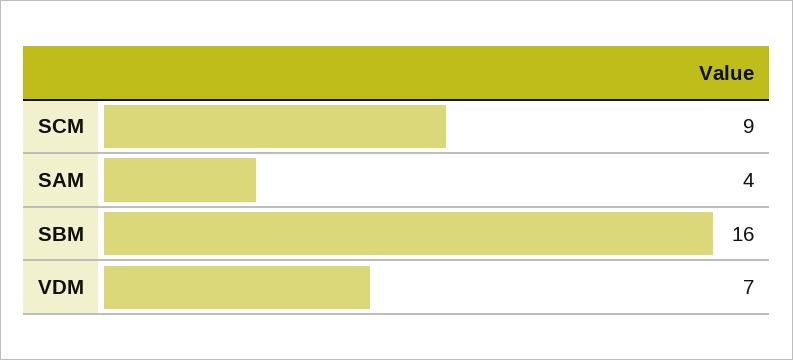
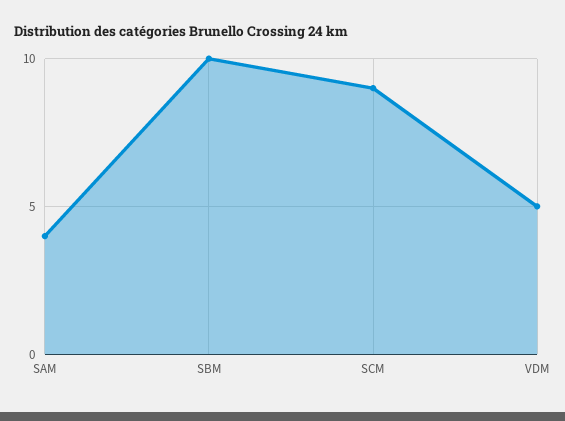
  {
    "SCM": 9,
    "SAM": 4,
-   "SBM": 16,
+   "SBM": 10,
-   "VDM": 7
+   "VDM": 5
  }

